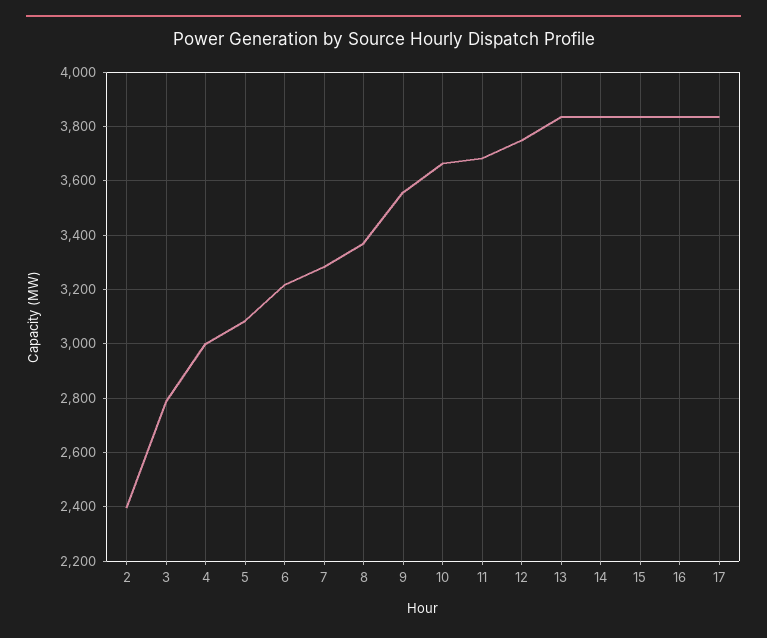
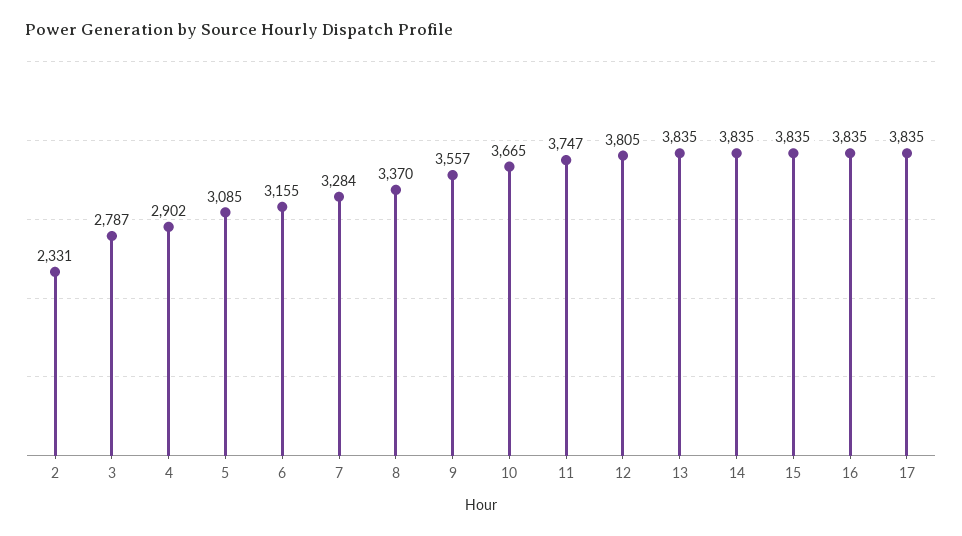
  {
-   "2": 2400,
+   "2": 2331,
    "3": 2787,
-   "4": 3000,
+   "4": 2902,
    "5": 3085,
-   "6": 3225,
+   "6": 3155,
    "7": 3284,
    "8": 3370,
    "9": 3557,
    "10": 3665,
-   "11": 3675,
+   "11": 3747,
-   "12": 3750,
+   "12": 3805,
    "13": 3835,
    "14": 3835,
    "15": 3835,
    "16": 3835,
    "17": 3835
  }

